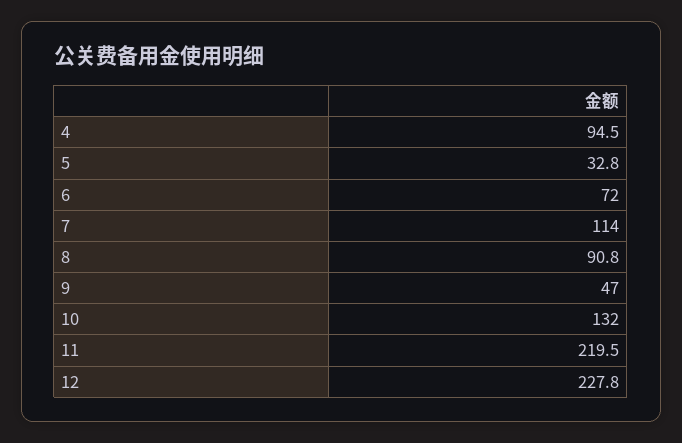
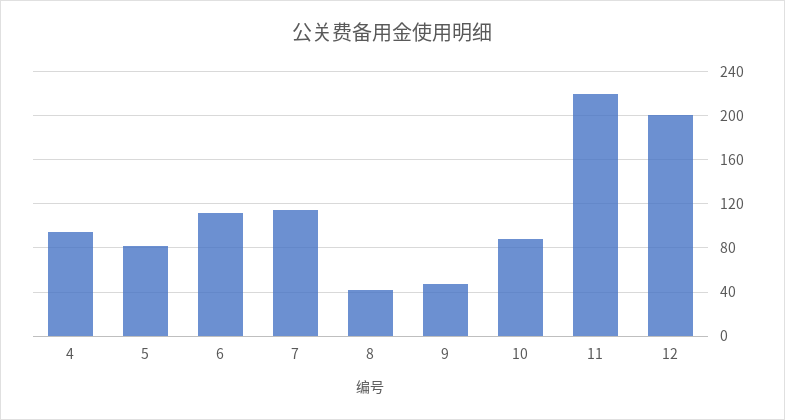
  {
    "4": 94.5,
-   "5": 32.8,
+   "5": 80,
-   "6": 72,
+   "6": 110,
    "7": 114,
-   "8": 90.8,
+   "8": 40,
    "9": 47,
-   "10": 132,
+   "10": 90,
    "11": 219.5,
-   "12": 227.8
+   "12": 200
  }

